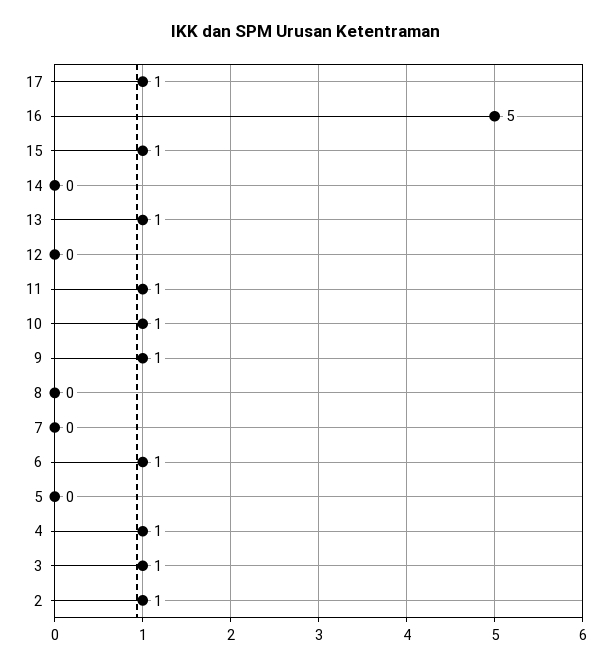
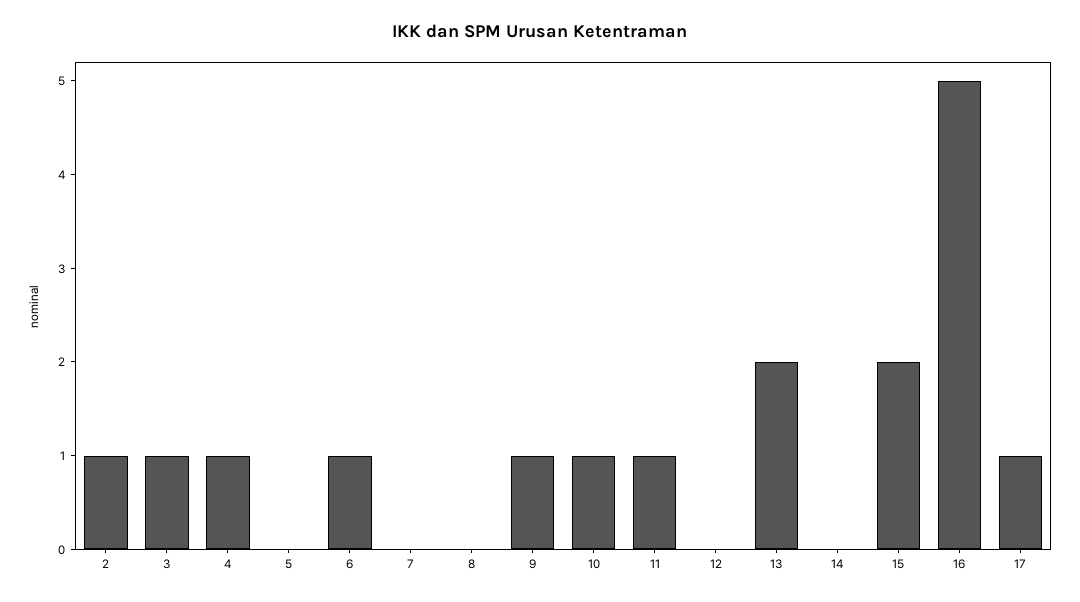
  {
    "17": 1,
    "16": 5,
-   "15": 1,
+   "15": 2,
    "14": 0,
-   "13": 1,
+   "13": 2,
    "12": 0,
    "11": 1,
    "10": 1,
    "9": 1,
    "8": 0,
    "7": 0,
    "6": 1,
    "5": 0,
    "4": 1,
    "3": 1,
    "2": 1
  }

